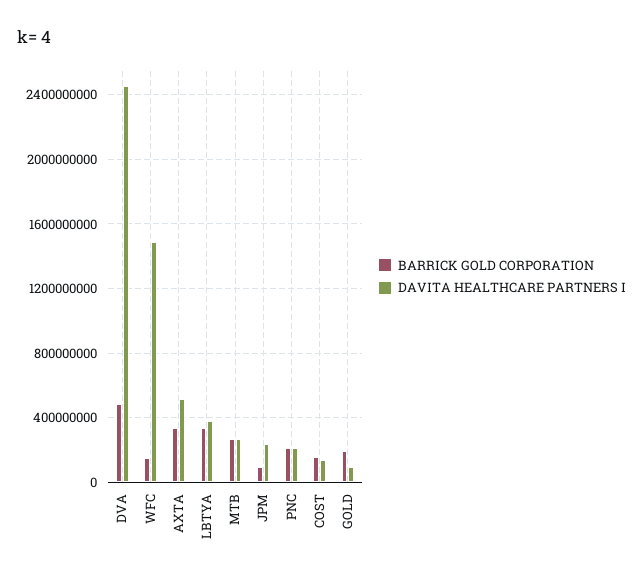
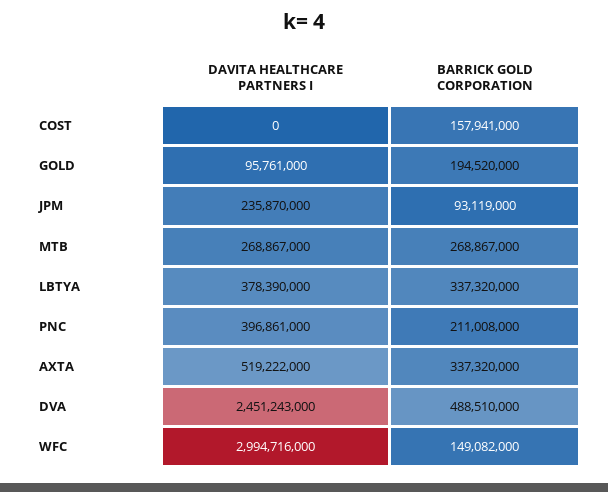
  {
    "BARRICK GOLD CORPORATION": {
      "DVA": 488510000,
      "WFC": 149082000,
      "AXTA": 337320000,
      "LBTYA": 337320000,
      "MTB": 268867000,
      "JPM": 93119000,
      "PNC": 211008000,
      "COST": 157941000,
      "GOLD": 194520000
    },
    "DAVITA HEALTHCARE PARTNERS I": {
      "DVA": 2451243000,
-     "WFC": 1500000000,
+     "WFC": 2994716000,
      "AXTA": 519222000,
      "LBTYA": 378390000,
      "MTB": 268867000,
      "JPM": 235870000,
-     "PNC": 200000000,
+     "PNC": 396861000,
-     "COST": 150000000,
+     "COST": 0,
      "GOLD": 95761000
    }
  }

